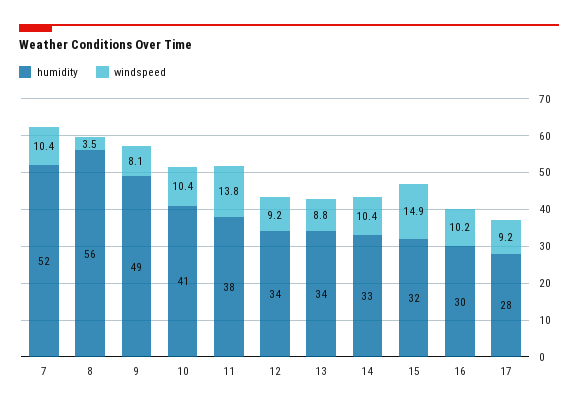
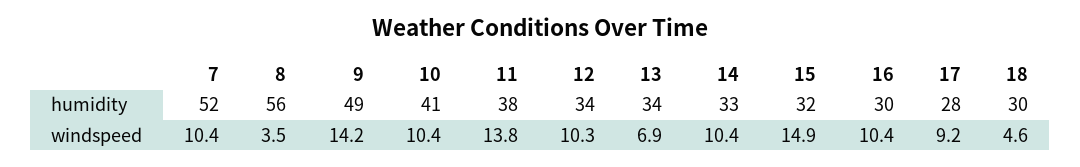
  {
    "humidity": {
      "7": 52,
      "8": 56,
      "9": 49,
      "10": 41,
      "11": 38,
      "12": 34,
      "13": 34,
      "14": 33,
      "15": 32,
      "16": 30,
-     "17": 28
+     "17": 28,
+     "18": 30
    },
    "windspeed": {
      "7": 10.4,
      "8": 3.5,
-     "9": 8.1,
+     "9": 14.2,
      "10": 10.4,
      "11": 13.8,
-     "12": 9.2,
+     "12": 10.3,
-     "13": 8.8,
+     "13": 6.9,
      "14": 10.4,
      "15": 14.9,
-     "16": 10.2,
+     "16": 10.4,
-     "17": 9.2
+     "17": 9.2,
+     "18": 4.6
    }
  }

